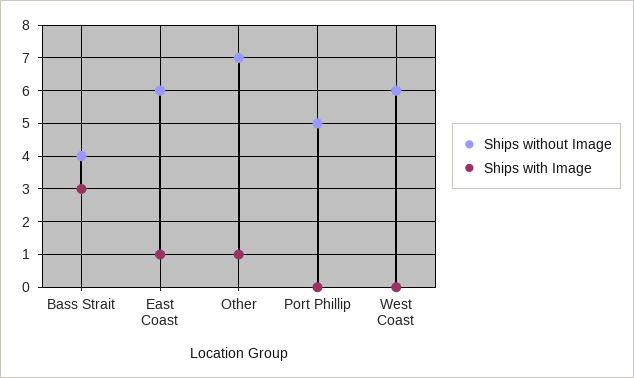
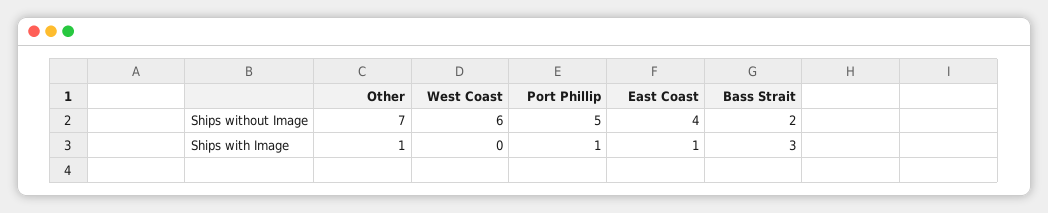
  {
    "Ships without Image": {
-     "Bass Strait": 4,
+     "Bass Strait": 2,
-     "East Coast": 6,
+     "East Coast": 4,
      "Other": 7,
      "Port Phillip": 5,
      "West Coast": 6
    },
    "Ships with Image": {
      "Bass Strait": 3,
      "East Coast": 1,
      "Other": 1,
-     "Port Phillip": 0,
+     "Port Phillip": 1,
      "West Coast": 0
    }
  }

